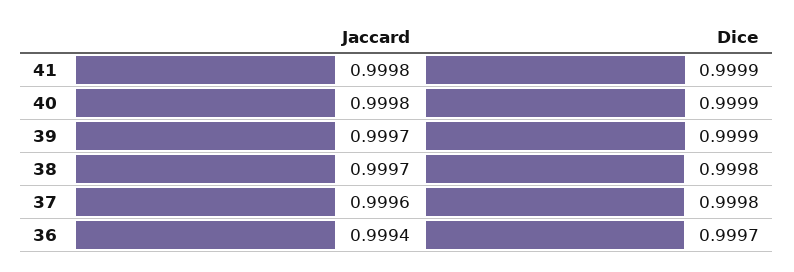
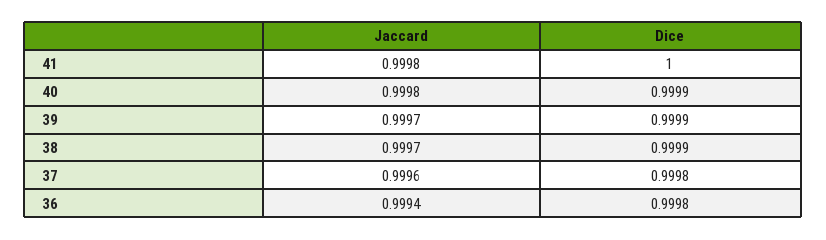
  {
    "Jaccard": {
      "41": 0.9998,
      "40": 0.9998,
      "39": 0.9997,
      "38": 0.9997,
      "37": 0.9996,
      "36": 0.9994
    },
    "Dice": {
-     "41": 0.9999,
+     "41": 1,
      "40": 0.9999,
      "39": 0.9999,
-     "38": 0.9998,
+     "38": 0.9999,
      "37": 0.9998,
-     "36": 0.9997
+     "36": 0.9998
    }
  }

